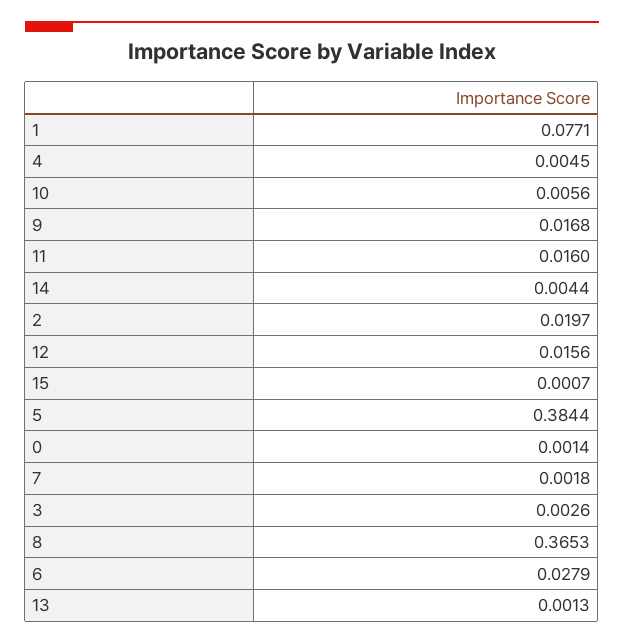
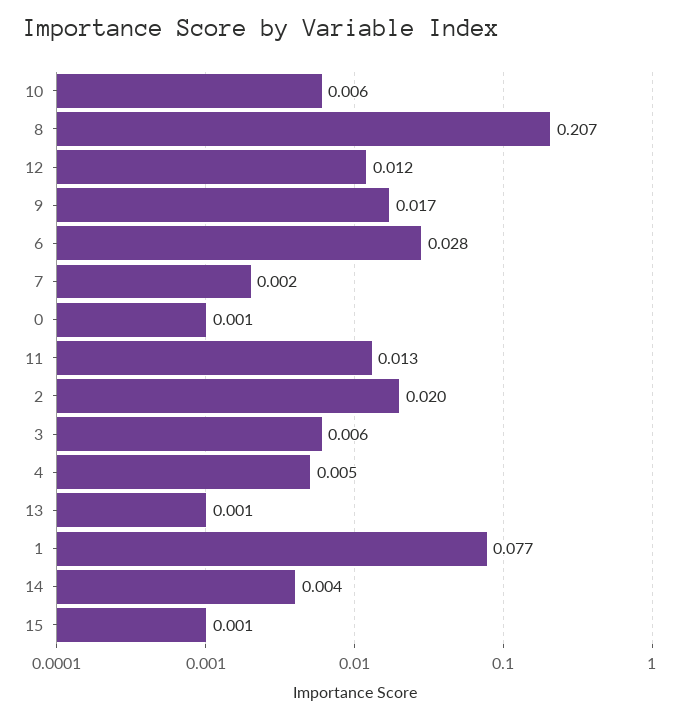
  {
    "1": 0.0771,
    "4": 0.0045,
    "10": 0.0056,
    "9": 0.0168,
-   "11": 0.016,
+   "11": 0.013,
    "14": 0.0044,
    "2": 0.0197,
-   "12": 0.0156,
+   "12": 0.012,
    "15": 0.0007,
-   "5": 0.3844,
    "0": 0.0014,
    "7": 0.0018,
-   "3": 0.0026,
+   "3": 0.006,
-   "8": 0.3653,
+   "8": 0.207,
    "6": 0.0279,
    "13": 0.0013
  }

